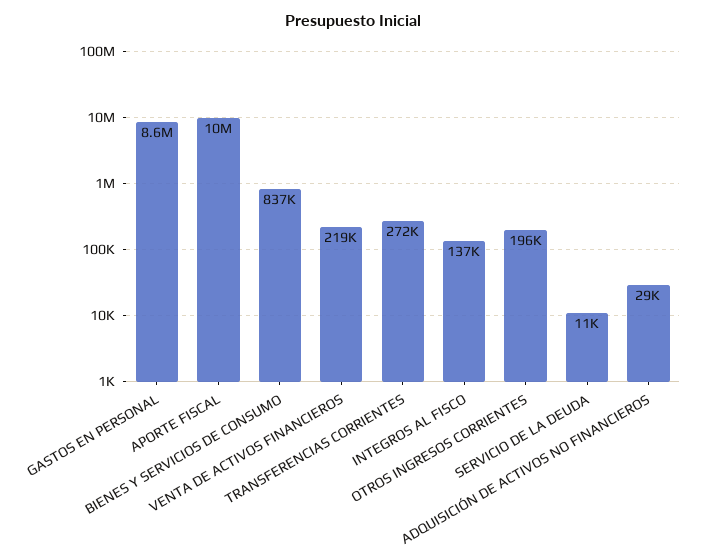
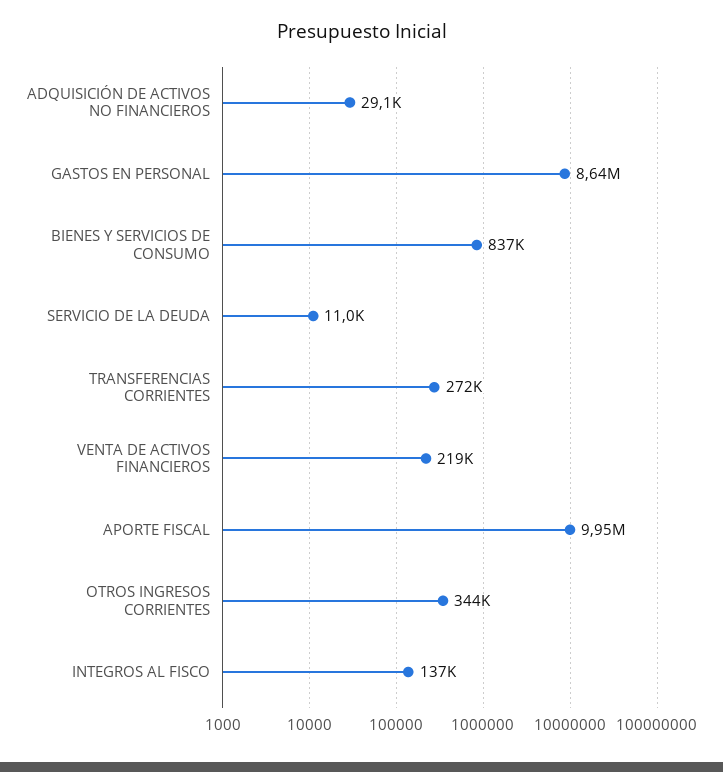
  {
    "GASTOS EN PERSONAL": 8640000,
    "APORTE FISCAL": 9950000,
    "BIENES Y SERVICIOS DE CONSUMO": 837000,
    "VENTA DE ACTIVOS FINANCIEROS": 219000,
    "TRANSFERENCIAS CORRIENTES": 272000,
    "INTEGROS AL FISCO": 137000,
-   "OTROS INGRESOS CORRIENTES": 196000,
+   "OTROS INGRESOS CORRIENTES": 344000,
    "SERVICIO DE LA DEUDA": 11000,
    "ADQUISICIÓN DE ACTIVOS NO FINANCIEROS": 29100
  }

